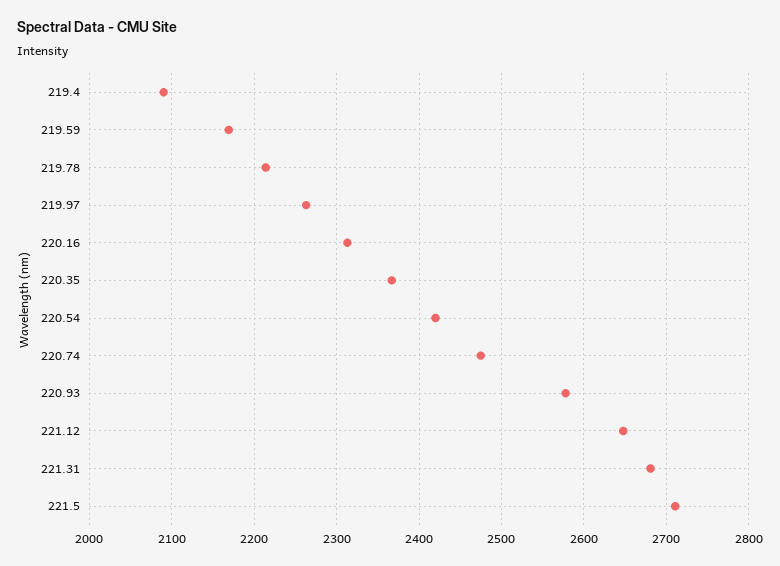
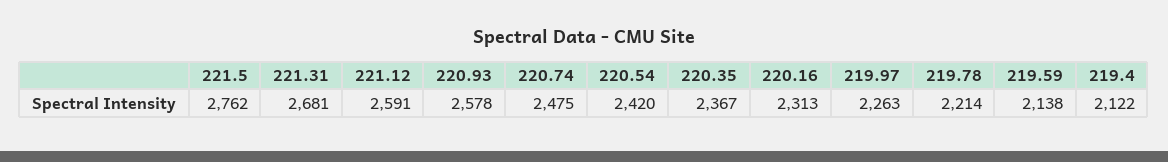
  {
-   "219.4": 2090,
+   "219.4": 2122,
-   "219.59": 2170,
+   "219.59": 2138,
    "219.78": 2214,
    "219.97": 2263,
    "220.16": 2313,
    "220.35": 2367,
    "220.54": 2420,
    "220.74": 2475,
    "220.93": 2578,
-   "221.12": 2650,
+   "221.12": 2591,
    "221.31": 2681,
-   "221.5": 2710
+   "221.5": 2762
  }

